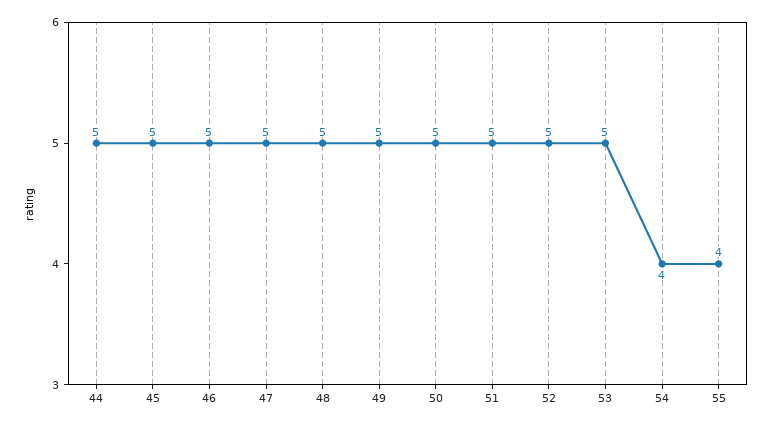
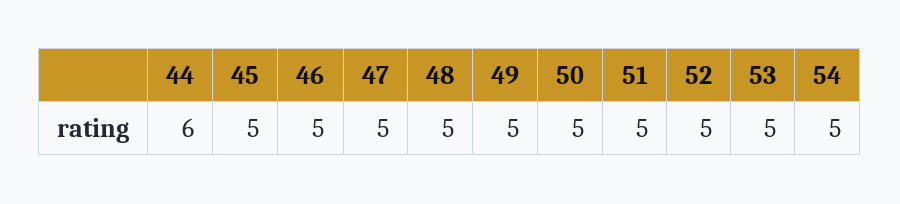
  {
-   "44": 5,
+   "44": 6,
    "45": 5,
    "46": 5,
    "47": 5,
    "48": 5,
    "49": 5,
    "50": 5,
    "51": 5,
    "52": 5,
    "53": 5,
-   "54": 4,
+   "54": 5
-   "55": 4
  }

